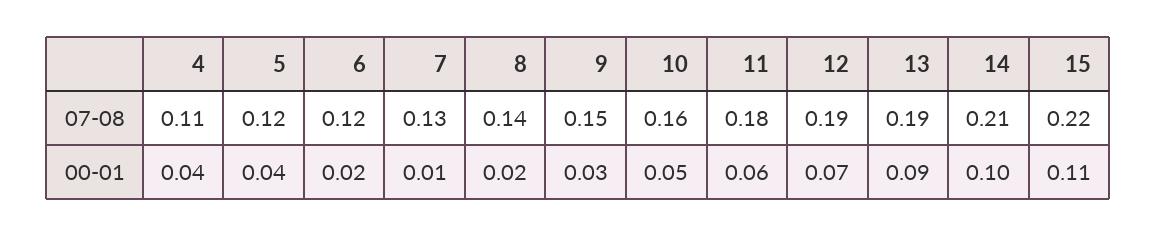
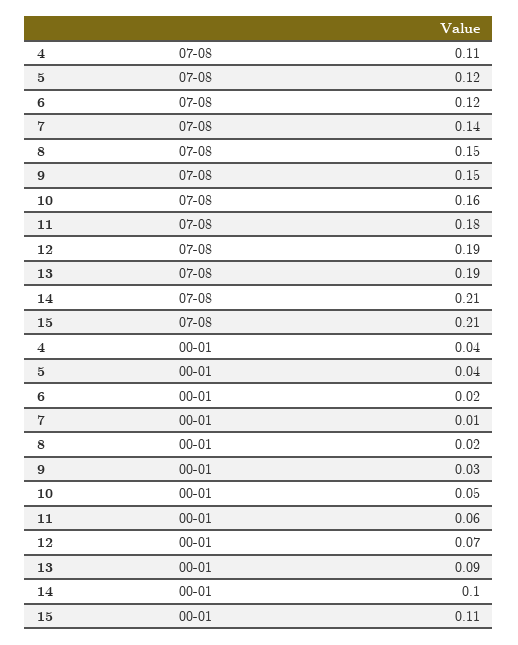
  {
    "4": {
      "07-08": 0.11,
      "00-01": 0.04
    },
    "5": {
      "07-08": 0.12,
      "00-01": 0.04
    },
    "6": {
      "07-08": 0.12,
      "00-01": 0.02
    },
    "7": {
-     "07-08": 0.13,
+     "07-08": 0.14,
      "00-01": 0.01
    },
    "8": {
-     "07-08": 0.14,
+     "07-08": 0.15,
      "00-01": 0.02
    },
    "9": {
      "07-08": 0.15,
      "00-01": 0.03
    },
    "10": {
      "07-08": 0.16,
      "00-01": 0.05
    },
    "11": {
      "07-08": 0.18,
      "00-01": 0.06
    },
    "12": {
      "07-08": 0.19,
      "00-01": 0.07
    },
    "13": {
      "07-08": 0.19,
      "00-01": 0.09
    },
    "14": {
      "07-08": 0.21,
      "00-01": 0.1
    },
    "15": {
-     "07-08": 0.22,
+     "07-08": 0.21,
      "00-01": 0.11
    }
  }

